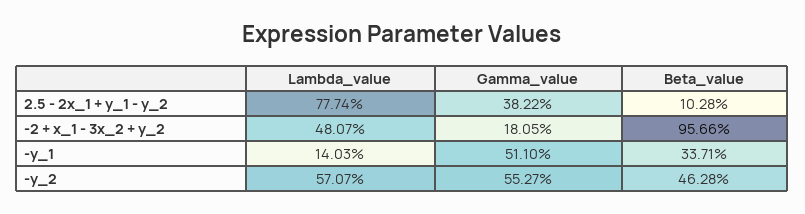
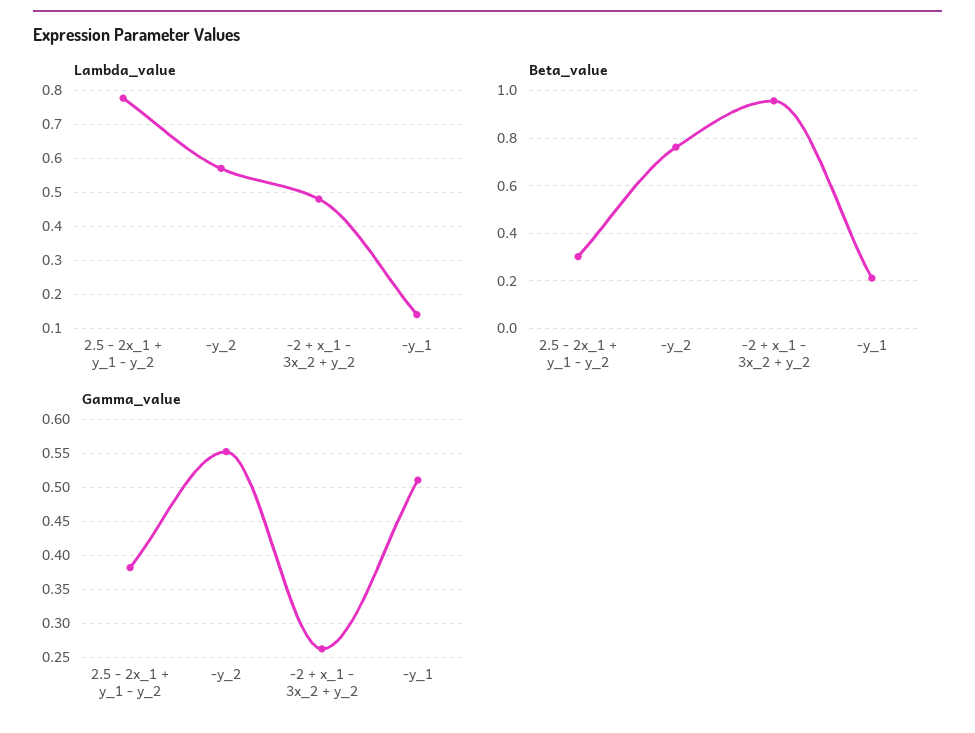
  {
    "Lambda_value": {
      "2.5 - 2x_1 + y_1 - y_2": 0.7774,
      "-2 + x_1 - 3x_2 + y_2": 0.4807,
      "-y_1": 0.1403,
      "-y_2": 0.5707
    },
    "Gamma_value": {
      "2.5 - 2x_1 + y_1 - y_2": 0.3822,
-     "-2 + x_1 - 3x_2 + y_2": 0.1805,
+     "-2 + x_1 - 3x_2 + y_2": 0.26,
      "-y_1": 0.511,
      "-y_2": 0.5527
    },
    "Beta_value": {
-     "2.5 - 2x_1 + y_1 - y_2": 0.1028,
+     "2.5 - 2x_1 + y_1 - y_2": 0.3,
      "-2 + x_1 - 3x_2 + y_2": 0.9566,
-     "-y_1": 0.3371,
+     "-y_1": 0.2,
-     "-y_2": 0.4628
+     "-y_2": 0.75
    }
  }

